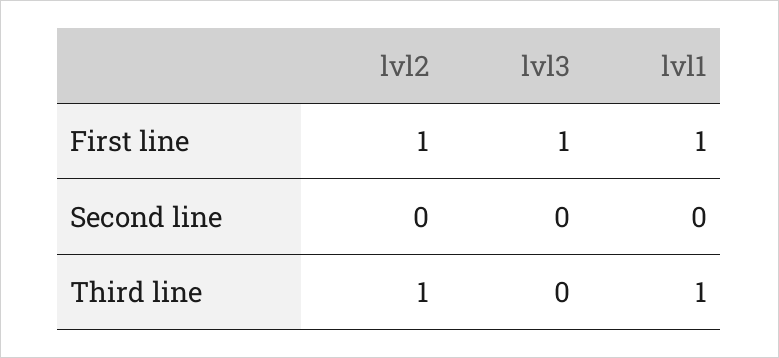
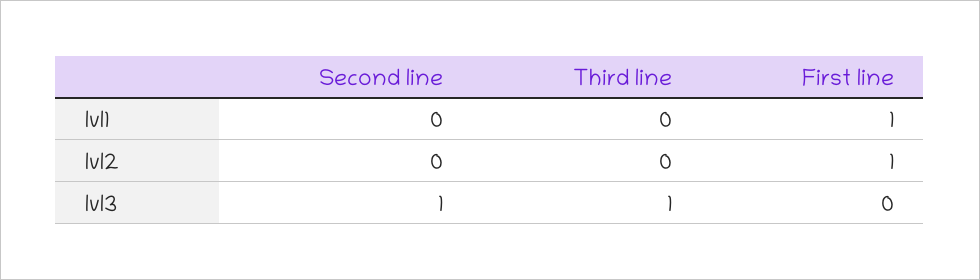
  {
    "lvl2": {
      "First line": 1,
      "Second line": 0,
-     "Third line": 1
+     "Third line": 0
    },
    "lvl3": {
-     "First line": 1,
+     "First line": 0,
-     "Second line": 0,
+     "Second line": 1,
-     "Third line": 0
+     "Third line": 1
    },
    "lvl1": {
      "First line": 1,
      "Second line": 0,
-     "Third line": 1
+     "Third line": 0
    }
  }

